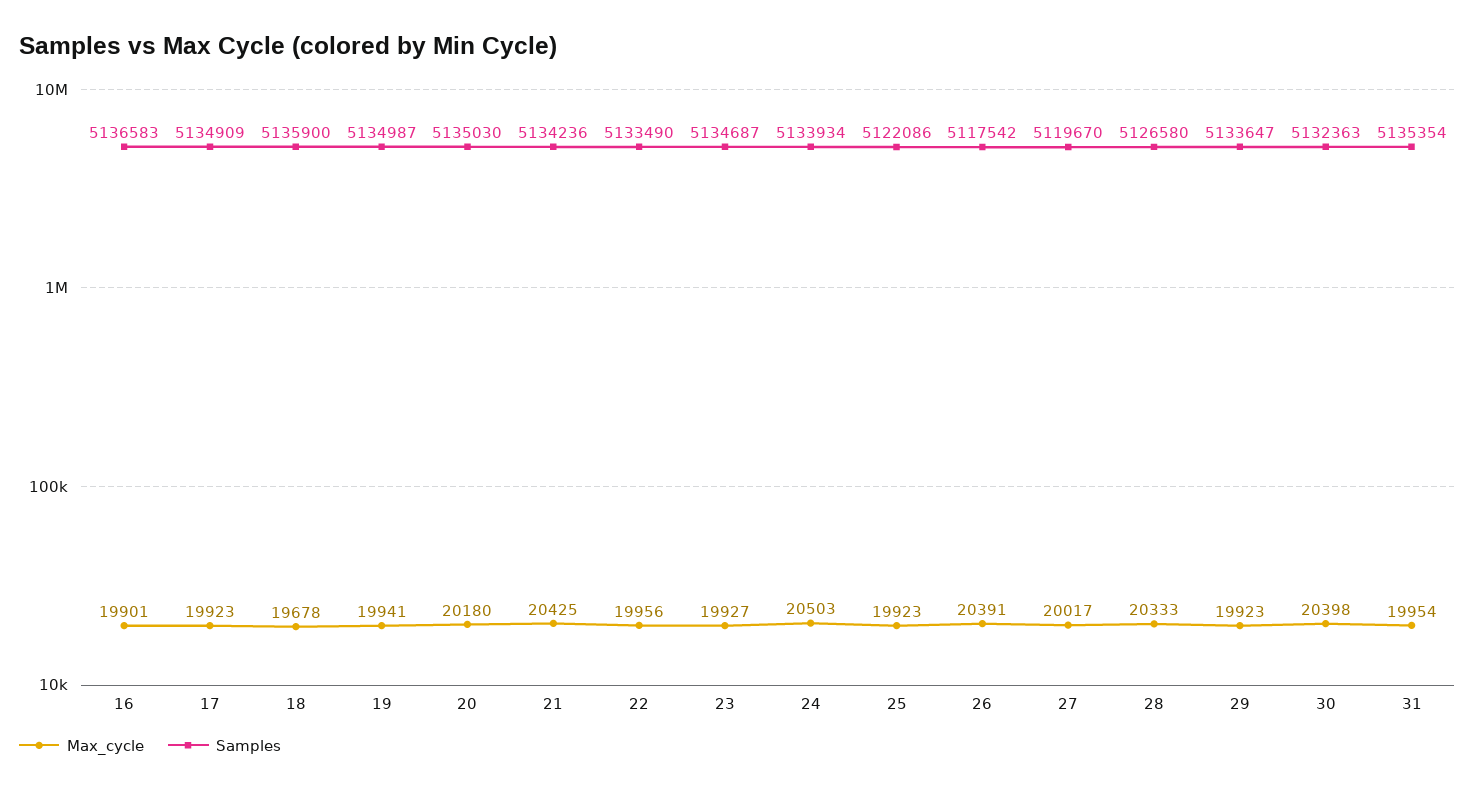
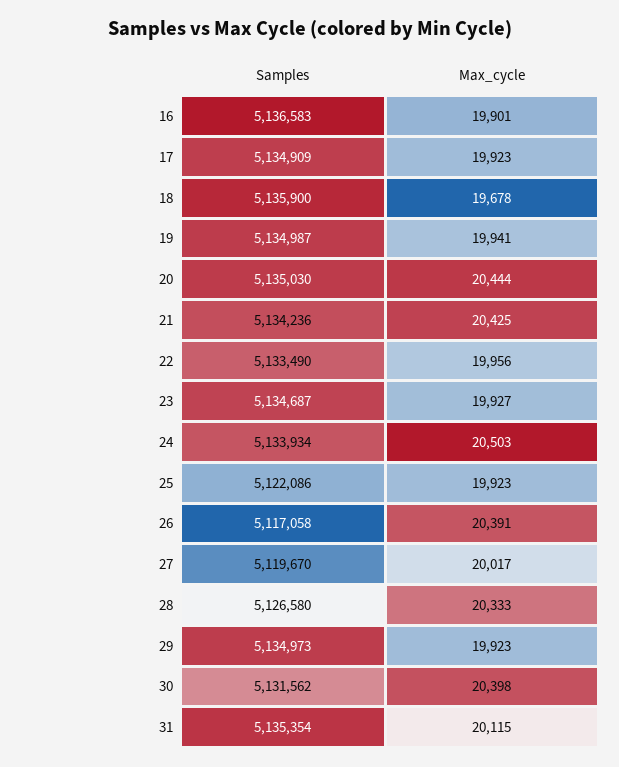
  {
    "Max_cycle": {
      "16": 19901,
      "17": 19923,
      "18": 19678,
      "19": 19941,
-     "20": 20180,
+     "20": 20444,
      "21": 20425,
      "22": 19956,
      "23": 19927,
      "24": 20503,
      "25": 19923,
      "26": 20391,
      "27": 20017,
      "28": 20333,
      "29": 19923,
      "30": 20398,
-     "31": 19954
+     "31": 20115
    },
    "Samples": {
      "16": 5136583,
      "17": 5134909,
      "18": 5135900,
      "19": 5134987,
      "20": 5135030,
      "21": 5134236,
      "22": 5133490,
      "23": 5134687,
      "24": 5133934,
      "25": 5122086,
-     "26": 5117542,
+     "26": 5117058,
      "27": 5119670,
      "28": 5126580,
-     "29": 5133647,
+     "29": 5134973,
-     "30": 5132363,
+     "30": 5131562,
      "31": 5135354
    }
  }

